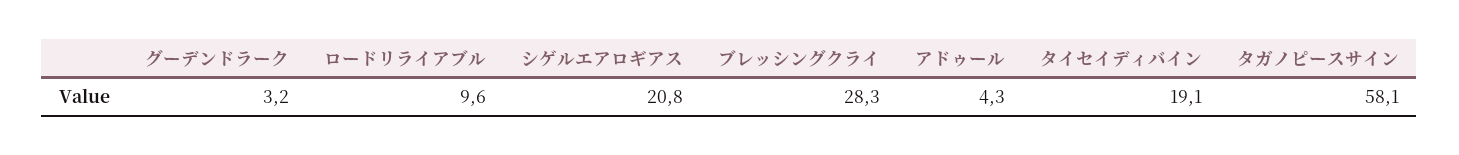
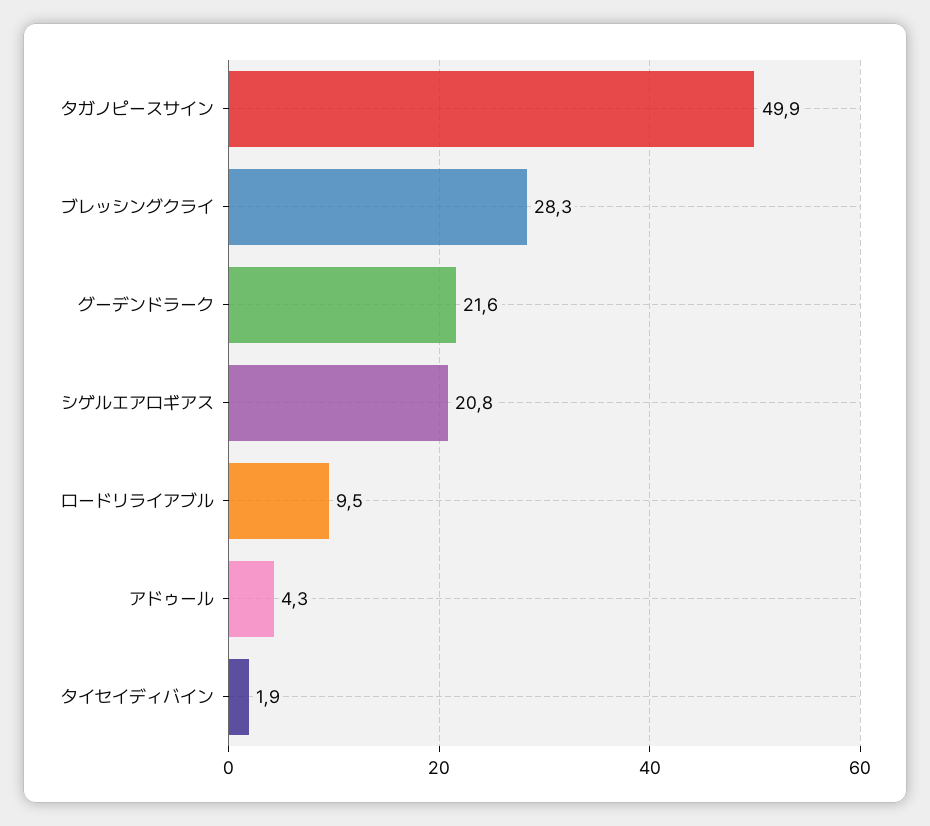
  {
-   "グーデンドラーク": 3.2,
+   "グーデンドラーク": 21.6,
-   "ロードリライアブル": 9.6,
+   "ロードリライアブル": 9.5,
    "シゲルエアロギアス": 20.8,
    "ブレッシングクライ": 28.3,
    "アドゥール": 4.3,
-   "タイセイディバイン": 19.1,
+   "タイセイディバイン": 1.9,
-   "タガノピースサイン": 58.1
+   "タガノピースサイン": 49.9
  }

